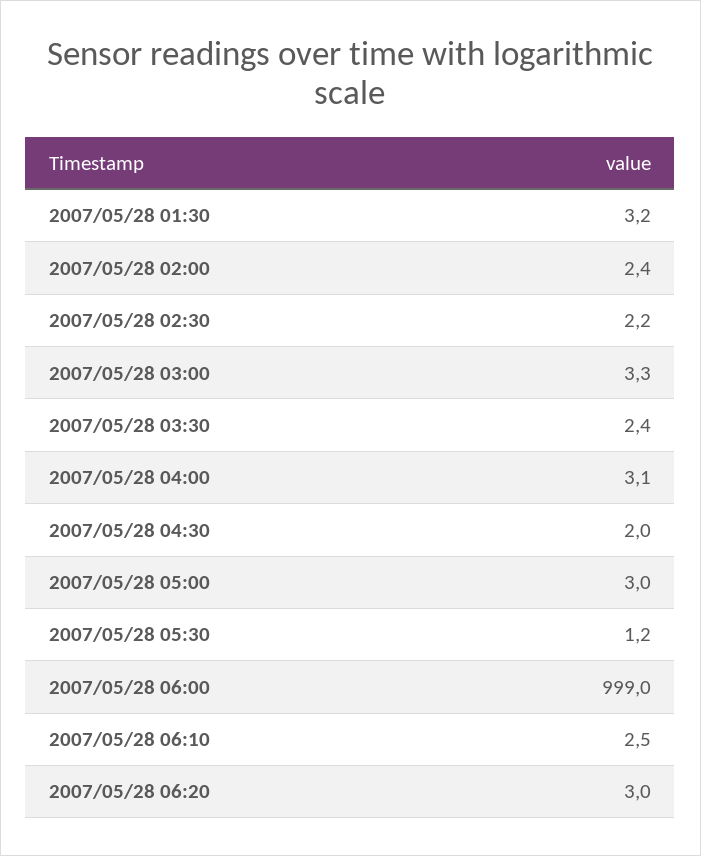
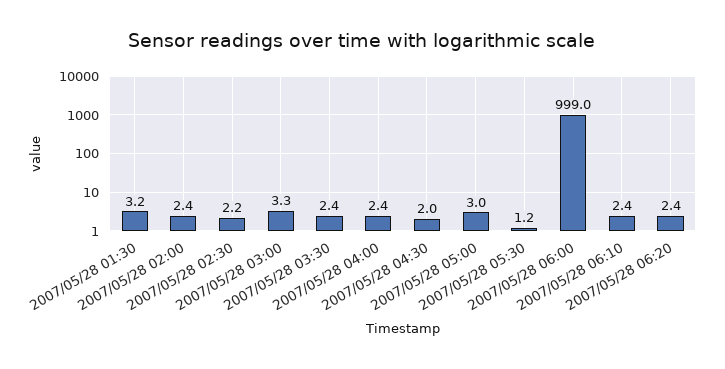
  {
    "2007/05/28 01:30": 3.2,
    "2007/05/28 02:00": 2.4,
    "2007/05/28 02:30": 2.2,
    "2007/05/28 03:00": 3.3,
    "2007/05/28 03:30": 2.4,
-   "2007/05/28 04:00": 3.1,
+   "2007/05/28 04:00": 2.4,
    "2007/05/28 04:30": 2,
    "2007/05/28 05:00": 3,
    "2007/05/28 05:30": 1.2,
    "2007/05/28 06:00": 999,
-   "2007/05/28 06:10": 2.5,
+   "2007/05/28 06:10": 2.4,
-   "2007/05/28 06:20": 3
+   "2007/05/28 06:20": 2.4
  }

